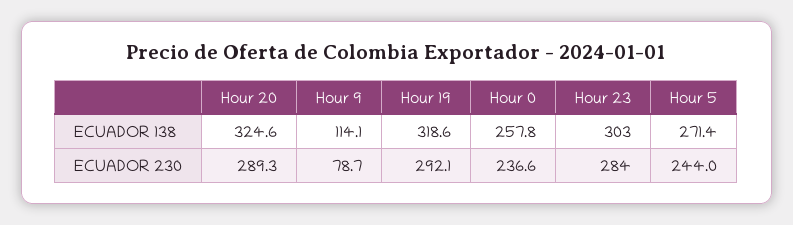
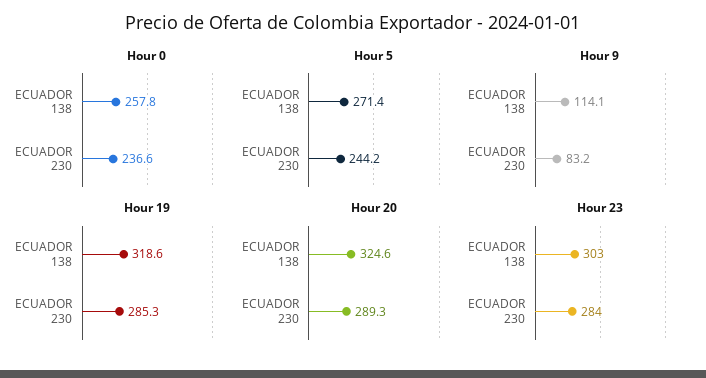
  {
    "Hour 20": {
      "ECUADOR 138": 324.6,
      "ECUADOR 230": 289.3
    },
    "Hour 9": {
      "ECUADOR 138": 114.1,
-     "ECUADOR 230": 78.7
+     "ECUADOR 230": 83.2
    },
    "Hour 19": {
      "ECUADOR 138": 318.6,
-     "ECUADOR 230": 292.1
+     "ECUADOR 230": 285.3
    },
    "Hour 0": {
      "ECUADOR 138": 257.8,
      "ECUADOR 230": 236.6
    },
    "Hour 23": {
      "ECUADOR 138": 303,
      "ECUADOR 230": 284
    },
    "Hour 5": {
      "ECUADOR 138": 271.4,
-     "ECUADOR 230": 244
+     "ECUADOR 230": 244.2
    }
  }

